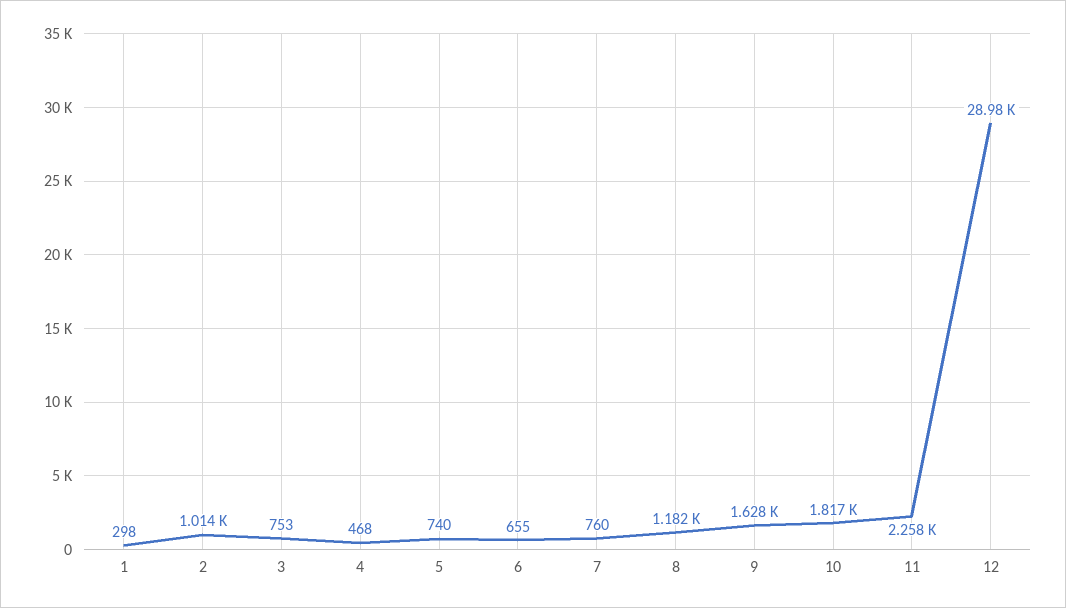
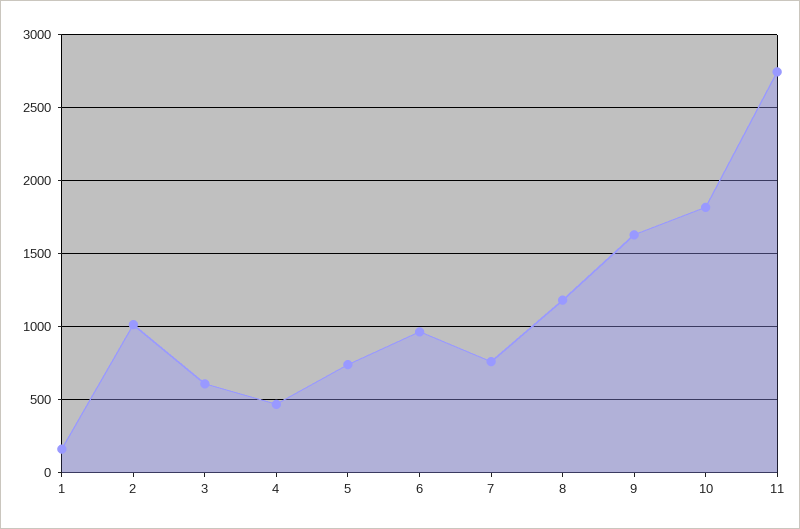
  {
-   "1": 298,
+   "1": 150,
    "2": 1014,
-   "3": 753,
+   "3": 600,
    "4": 468,
    "5": 740,
-   "6": 655,
+   "6": 950,
    "7": 760,
    "8": 1182,
    "9": 1628,
    "10": 1817,
-   "11": 2258,
+   "11": 2750
-   "12": 28980
  }

